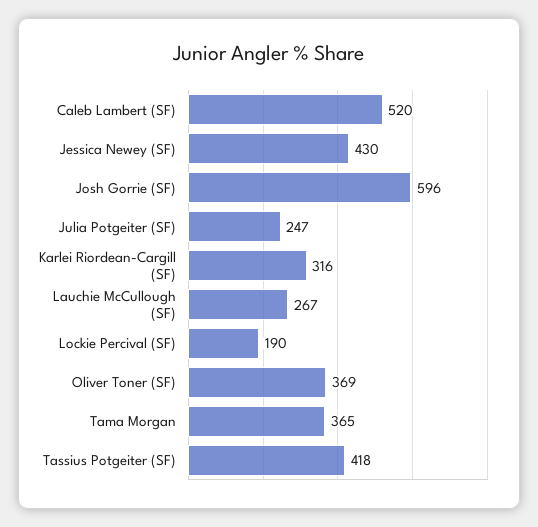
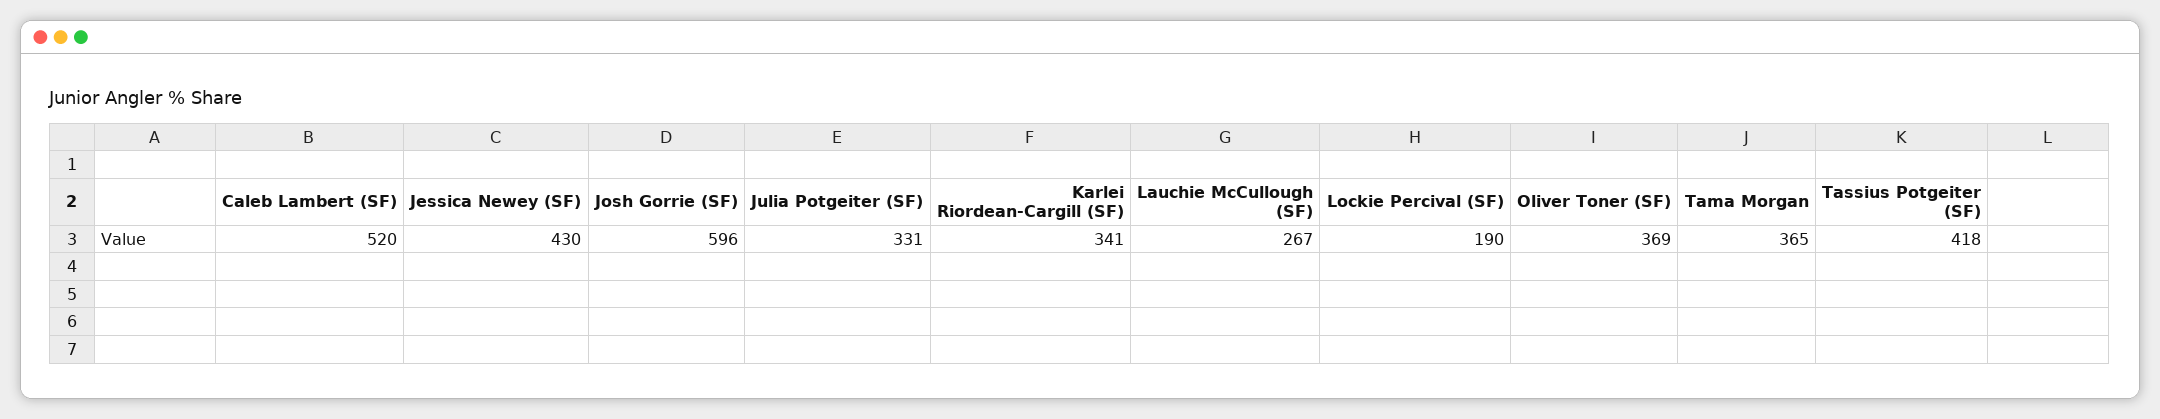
  {
    "Caleb Lambert (SF)": 520,
    "Jessica Newey (SF)": 430,
    "Josh Gorrie (SF)": 596,
-   "Julia Potgeiter (SF)": 247,
+   "Julia Potgeiter (SF)": 331,
-   "Karlei Riordean-Cargill (SF)": 316,
+   "Karlei Riordean-Cargill (SF)": 341,
    "Lauchie McCullough (SF)": 267,
    "Lockie Percival (SF)": 190,
    "Oliver Toner (SF)": 369,
    "Tama Morgan": 365,
    "Tassius Potgeiter (SF)": 418
  }

